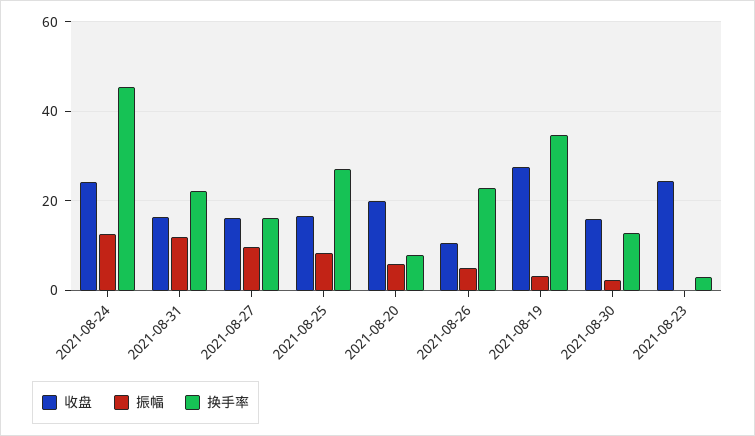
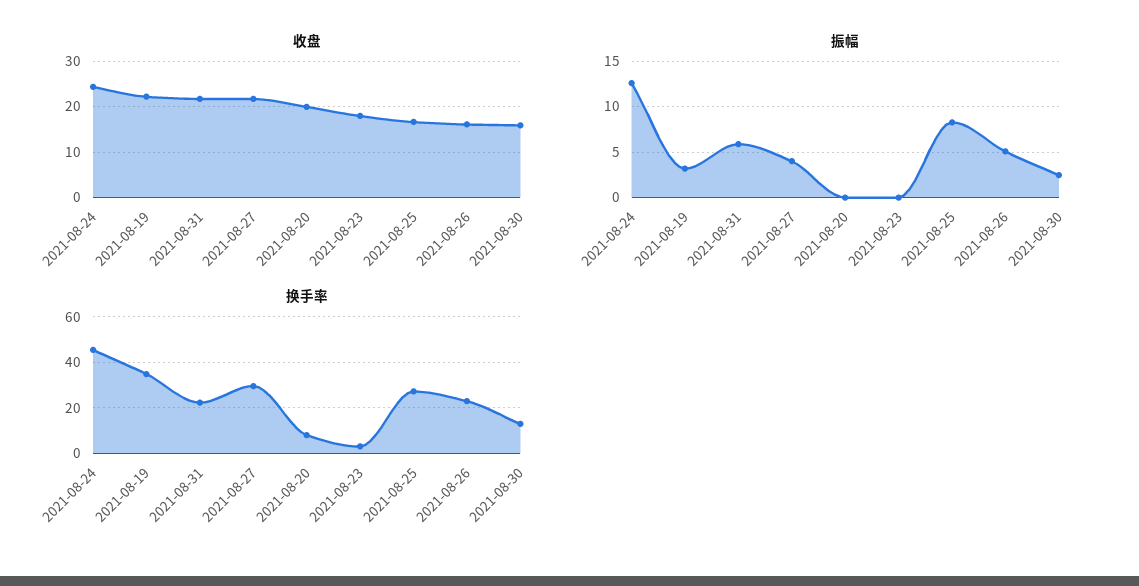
  {
    "收盘": {
      "2021-08-24": 24,
-     "2021-08-31": 16,
+     "2021-08-31": 22,
-     "2021-08-27": 16,
+     "2021-08-27": 22,
      "2021-08-25": 16,
      "2021-08-20": 20,
-     "2021-08-26": 10,
+     "2021-08-26": 16,
-     "2021-08-19": 28,
+     "2021-08-19": 22,
      "2021-08-30": 16,
-     "2021-08-23": 24
+     "2021-08-23": 18
    },
    "振幅": {
      "2021-08-24": 13,
-     "2021-08-31": 12,
+     "2021-08-31": 6,
-     "2021-08-27": 10,
+     "2021-08-27": 4,
      "2021-08-25": 8,
-     "2021-08-20": 6,
+     "2021-08-20": 0,
      "2021-08-26": 5,
      "2021-08-19": 3,
      "2021-08-30": 2,
      "2021-08-23": 0
    },
    "换手率": {
      "2021-08-24": 46,
      "2021-08-31": 22,
-     "2021-08-27": 16,
+     "2021-08-27": 30,
      "2021-08-25": 28,
      "2021-08-20": 8,
      "2021-08-26": 22,
      "2021-08-19": 34,
      "2021-08-30": 12,
      "2021-08-23": 2
    }
  }

